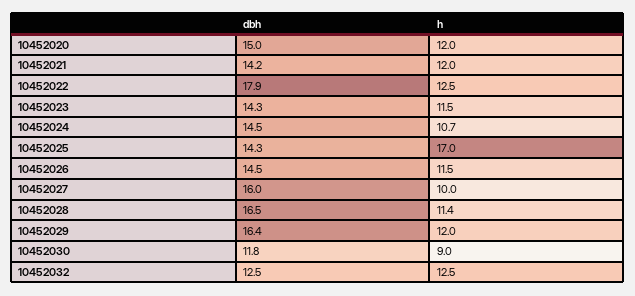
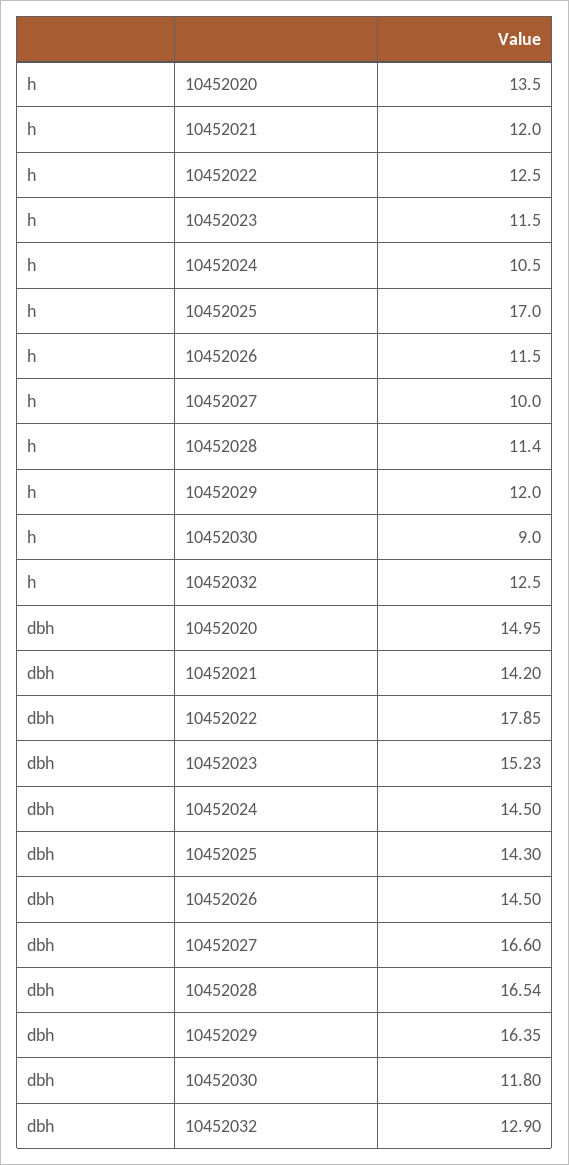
  {
    "dbh": {
      "10452020": 14.95,
      "10452021": 14.2,
      "10452022": 17.85,
-     "10452023": 14.3,
+     "10452023": 15.23,
      "10452024": 14.5,
      "10452025": 14.3,
      "10452026": 14.5,
-     "10452027": 16,
+     "10452027": 16.6,
      "10452028": 16.54,
      "10452029": 16.35,
      "10452030": 11.8,
-     "10452032": 12.5
+     "10452032": 12.9
    },
    "h": {
-     "10452020": 12,
+     "10452020": 13.5,
      "10452021": 12,
      "10452022": 12.5,
      "10452023": 11.5,
-     "10452024": 10.7,
+     "10452024": 10.5,
      "10452025": 17,
      "10452026": 11.5,
      "10452027": 10,
      "10452028": 11.4,
      "10452029": 12,
      "10452030": 9,
      "10452032": 12.5
    }
  }

